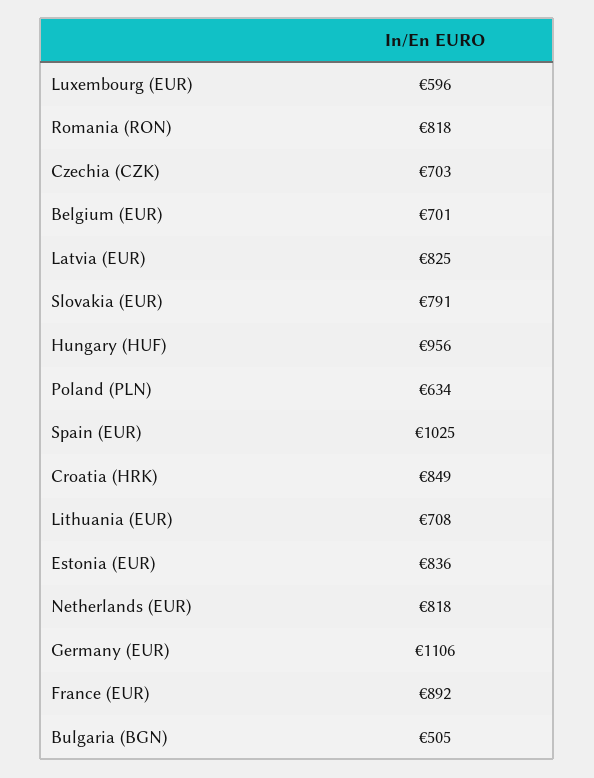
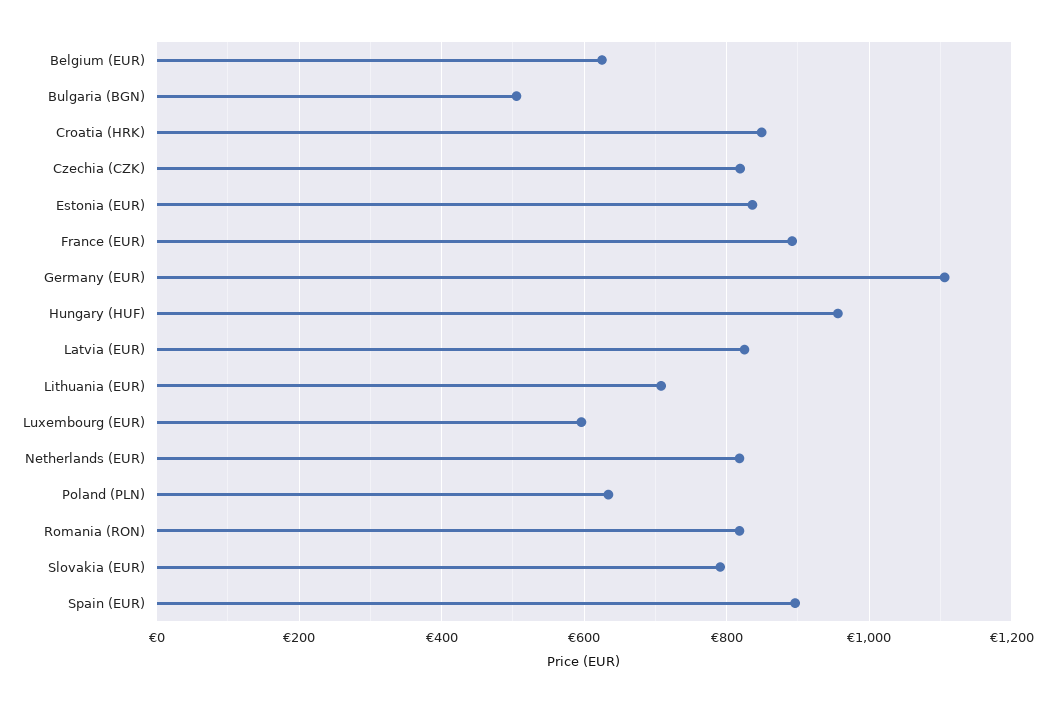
  {
    "Luxembourg (EUR)": 596,
    "Romania (RON)": 818,
-   "Czechia (CZK)": 703,
+   "Czechia (CZK)": 820,
-   "Belgium (EUR)": 701,
+   "Belgium (EUR)": 620,
    "Latvia (EUR)": 825,
    "Slovakia (EUR)": 791,
    "Hungary (HUF)": 956,
    "Poland (PLN)": 634,
-   "Spain (EUR)": 1025,
+   "Spain (EUR)": 900,
    "Croatia (HRK)": 849,
    "Lithuania (EUR)": 708,
    "Estonia (EUR)": 836,
    "Netherlands (EUR)": 818,
    "Germany (EUR)": 1106,
    "France (EUR)": 892,
    "Bulgaria (BGN)": 505
  }

